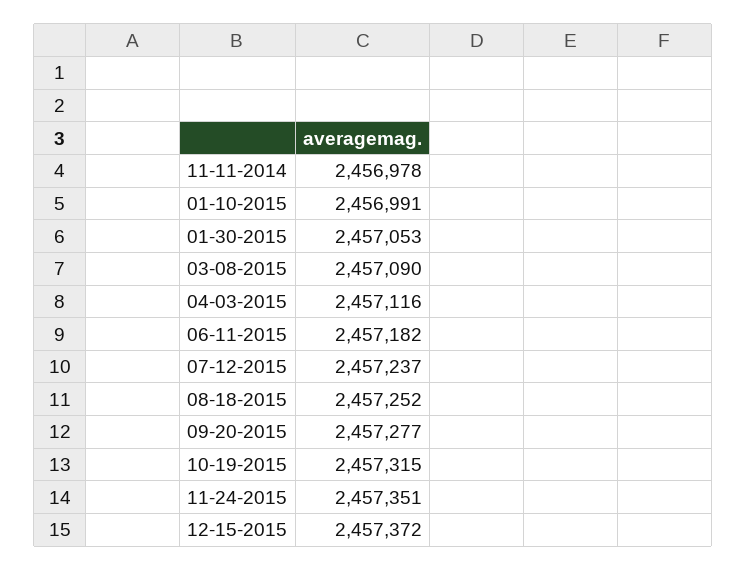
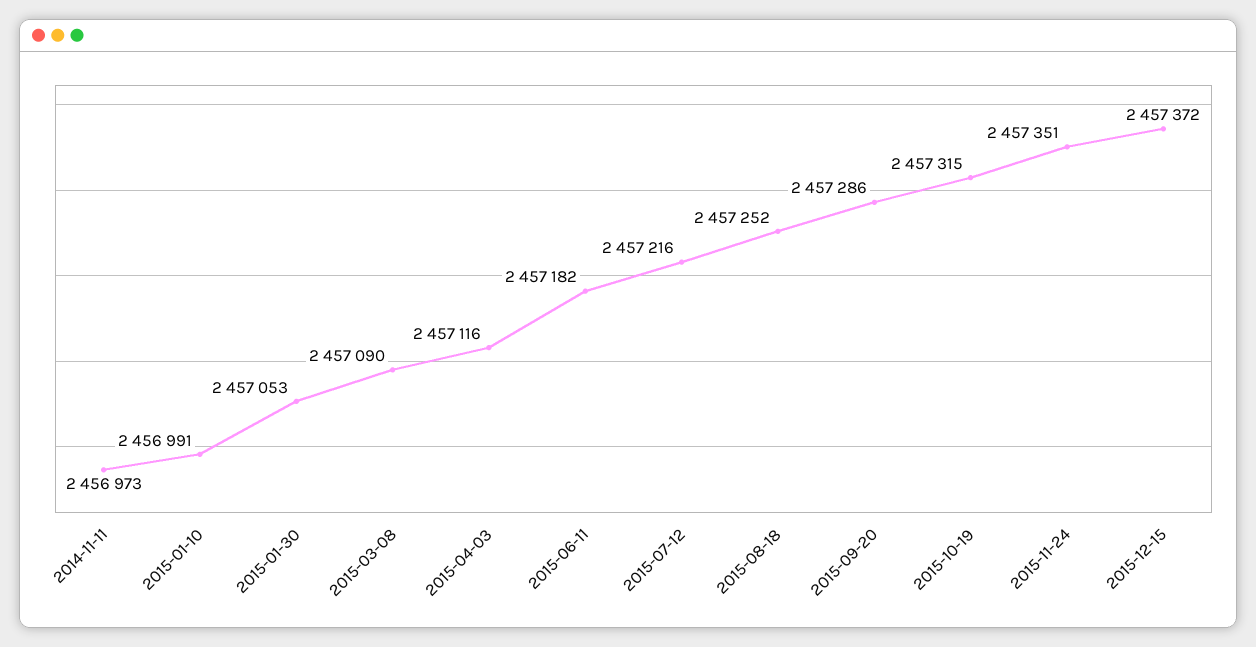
  {
-   "11-11-2014": 2456978,
+   "11-11-2014": 2456973,
    "01-10-2015": 2456991,
    "01-30-2015": 2457053,
    "03-08-2015": 2457090,
    "04-03-2015": 2457116,
    "06-11-2015": 2457182,
-   "07-12-2015": 2457237,
+   "07-12-2015": 2457216,
    "08-18-2015": 2457252,
-   "09-20-2015": 2457277,
+   "09-20-2015": 2457286,
    "10-19-2015": 2457315,
    "11-24-2015": 2457351,
    "12-15-2015": 2457372
  }

